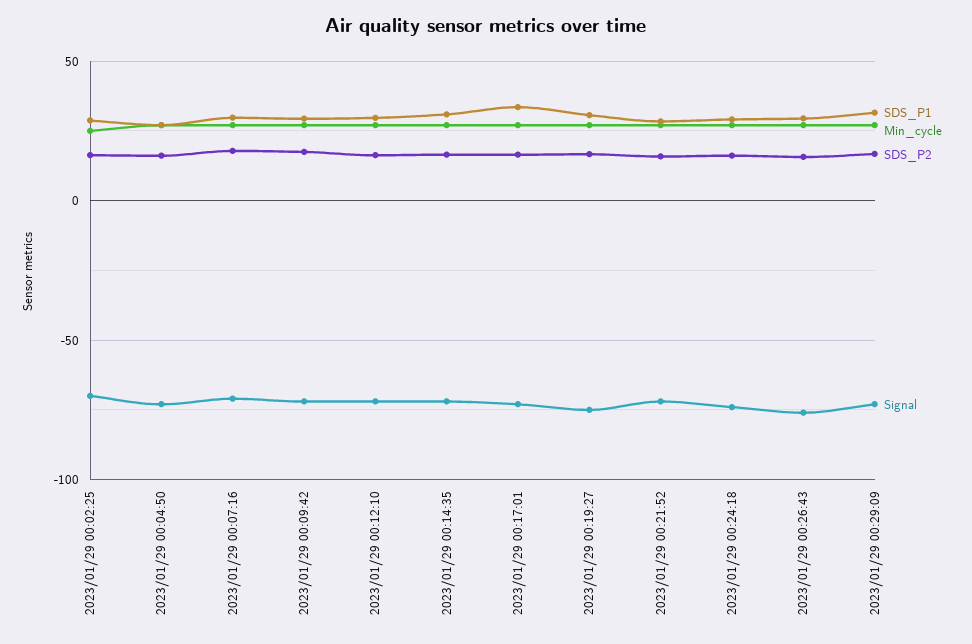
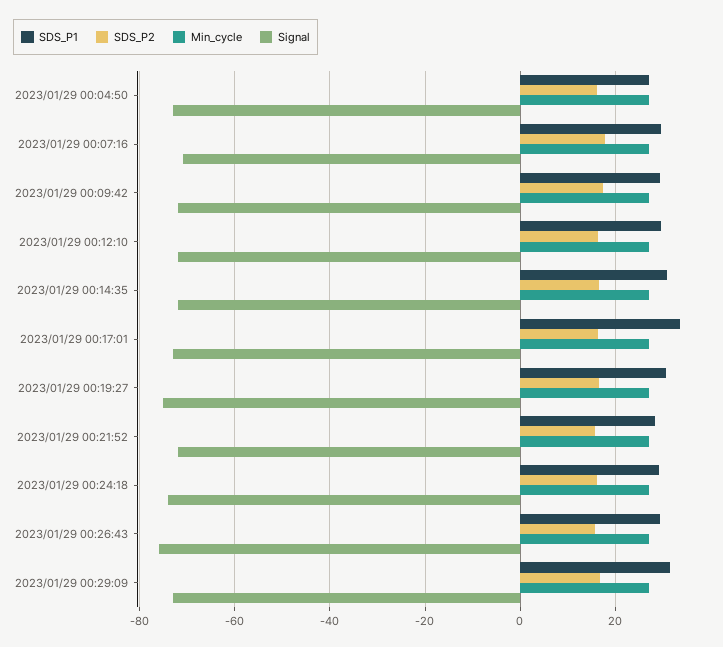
  {
    "SDS_P1": {
-     "2023/01/29 00:02:25": 30,
      "2023/01/29 00:04:50": 28,
      "2023/01/29 00:07:16": 30,
      "2023/01/29 00:09:42": 30,
      "2023/01/29 00:12:10": 30,
      "2023/01/29 00:14:35": 30,
      "2023/01/29 00:17:01": 34,
      "2023/01/29 00:19:27": 30,
      "2023/01/29 00:21:52": 28,
      "2023/01/29 00:24:18": 30,
      "2023/01/29 00:26:43": 30,
      "2023/01/29 00:29:09": 32
    },
    "Min_cycle": {
-     "2023/01/29 00:02:25": 25,
      "2023/01/29 00:04:50": 28,
      "2023/01/29 00:07:16": 28,
      "2023/01/29 00:09:42": 28,
      "2023/01/29 00:12:10": 28,
      "2023/01/29 00:14:35": 28,
      "2023/01/29 00:17:01": 28,
      "2023/01/29 00:19:27": 28,
      "2023/01/29 00:21:52": 28,
      "2023/01/29 00:24:18": 28,
      "2023/01/29 00:26:43": 28,
      "2023/01/29 00:29:09": 28
    },
    "SDS_P2": {
-     "2023/01/29 00:02:25": 15,
      "2023/01/29 00:04:50": 16,
      "2023/01/29 00:07:16": 18,
      "2023/01/29 00:09:42": 18,
      "2023/01/29 00:12:10": 16,
      "2023/01/29 00:14:35": 16,
      "2023/01/29 00:17:01": 16,
      "2023/01/29 00:19:27": 16,
      "2023/01/29 00:21:52": 16,
      "2023/01/29 00:24:18": 16,
      "2023/01/29 00:26:43": 16,
      "2023/01/29 00:29:09": 16
    },
    "Signal": {
-     "2023/01/29 00:02:25": -70,
      "2023/01/29 00:04:50": -74,
      "2023/01/29 00:07:16": -72,
      "2023/01/29 00:09:42": -72,
      "2023/01/29 00:12:10": -72,
      "2023/01/29 00:14:35": -72,
      "2023/01/29 00:17:01": -74,
      "2023/01/29 00:19:27": -76,
      "2023/01/29 00:21:52": -72,
      "2023/01/29 00:24:18": -74,
      "2023/01/29 00:26:43": -76,
      "2023/01/29 00:29:09": -74
    }
  }

